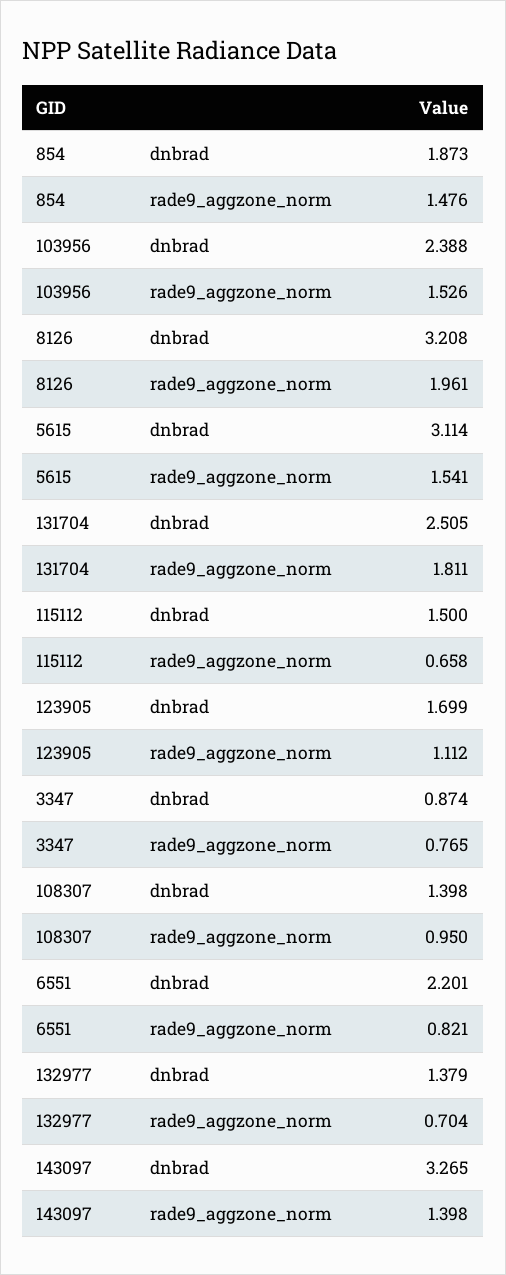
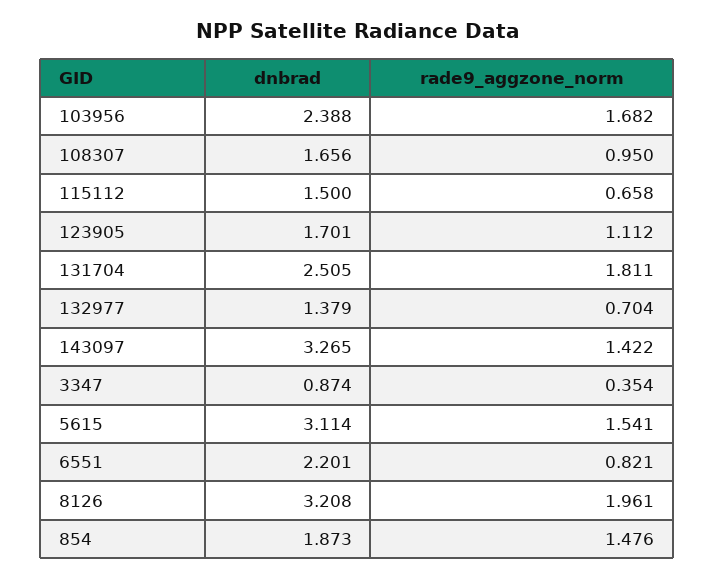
  {
    "854": {
      "dnbrad": 1.873,
      "rade9_aggzone_norm": 1.476
    },
    "103956": {
      "dnbrad": 2.388,
-     "rade9_aggzone_norm": 1.526
+     "rade9_aggzone_norm": 1.682
    },
    "8126": {
      "dnbrad": 3.208,
      "rade9_aggzone_norm": 1.961
    },
    "5615": {
      "dnbrad": 3.114,
      "rade9_aggzone_norm": 1.541
    },
    "131704": {
      "dnbrad": 2.505,
      "rade9_aggzone_norm": 1.811
    },
    "115112": {
      "dnbrad": 1.5,
      "rade9_aggzone_norm": 0.658
    },
    "123905": {
-     "dnbrad": 1.699,
+     "dnbrad": 1.701,
      "rade9_aggzone_norm": 1.112
    },
    "3347": {
      "dnbrad": 0.874,
-     "rade9_aggzone_norm": 0.765
+     "rade9_aggzone_norm": 0.354
    },
    "108307": {
-     "dnbrad": 1.398,
+     "dnbrad": 1.656,
      "rade9_aggzone_norm": 0.95
    },
    "6551": {
      "dnbrad": 2.201,
      "rade9_aggzone_norm": 0.821
    },
    "132977": {
      "dnbrad": 1.379,
      "rade9_aggzone_norm": 0.704
    },
    "143097": {
      "dnbrad": 3.265,
-     "rade9_aggzone_norm": 1.398
+     "rade9_aggzone_norm": 1.422
    }
  }

